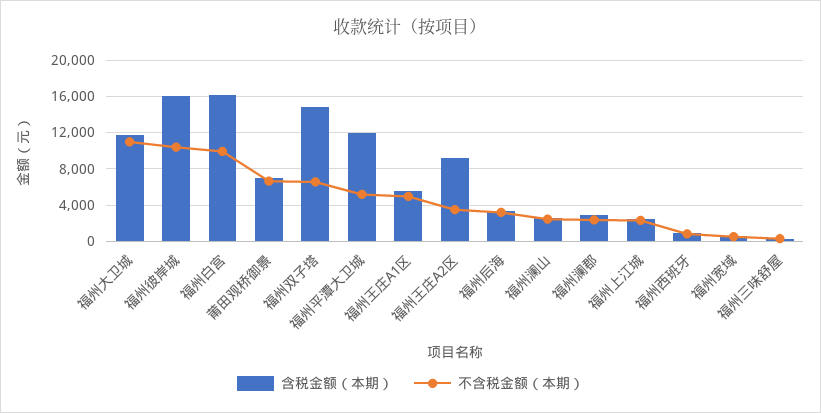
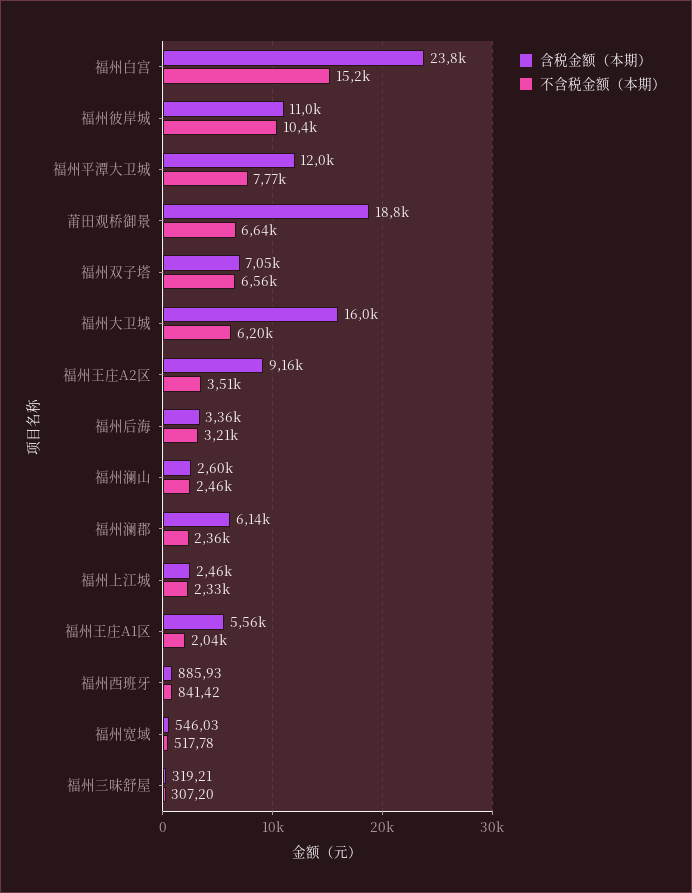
  {
    "含税金额（本期）": {
-     "福州大卫城": 12000,
+     "福州大卫城": 16000,
-     "福州彼岸城": 16000,
+     "福州彼岸城": 11000,
-     "福州白宫": 16000,
+     "福州白宫": 23800,
-     "莆田观桥御景": 7000,
+     "莆田观桥御景": 18800,
-     "福州双子塔": 15000,
+     "福州双子塔": 7050,
      "福州平潭大卫城": 12000,
      "福州王庄A1区": 5560,
      "福州王庄A2区": 9160,
      "福州后海": 3360,
      "福州澜山": 2600,
-     "福州澜郡": 3000,
+     "福州澜郡": 6140,
      "福州上江城": 2460,
      "福州西班牙": 885.93,
      "福州宽域": 546.03,
      "福州三味舒屋": 319.21
    },
    "不含税金额（本期）": {
-     "福州大卫城": 11000,
+     "福州大卫城": 6200,
      "福州彼岸城": 10400,
-     "福州白宫": 10000,
+     "福州白宫": 15200,
      "莆田观桥御景": 6640,
      "福州双子塔": 6560,
-     "福州平潭大卫城": 5000,
+     "福州平潭大卫城": 7770,
-     "福州王庄A1区": 5000,
+     "福州王庄A1区": 2040,
      "福州王庄A2区": 3510,
      "福州后海": 3210,
      "福州澜山": 2460,
      "福州澜郡": 2360,
      "福州上江城": 2330,
      "福州西班牙": 841.42,
      "福州宽域": 517.78,
      "福州三味舒屋": 307.2
    }
  }

